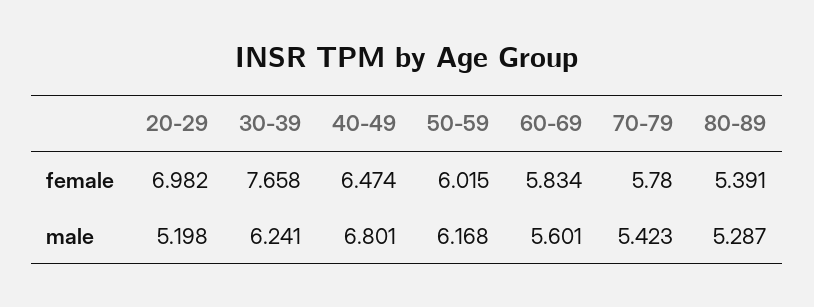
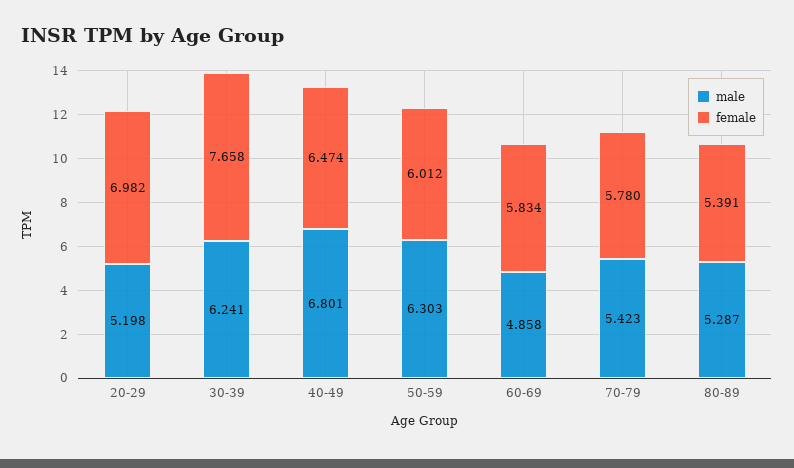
  {
    "female": {
      "20-29": 6.982,
      "30-39": 7.658,
      "40-49": 6.474,
-     "50-59": 6.015,
+     "50-59": 6.012,
      "60-69": 5.834,
      "70-79": 5.78,
      "80-89": 5.391
    },
    "male": {
      "20-29": 5.198,
      "30-39": 6.241,
      "40-49": 6.801,
-     "50-59": 6.168,
+     "50-59": 6.303,
-     "60-69": 5.601,
+     "60-69": 4.858,
      "70-79": 5.423,
      "80-89": 5.287
    }
  }

